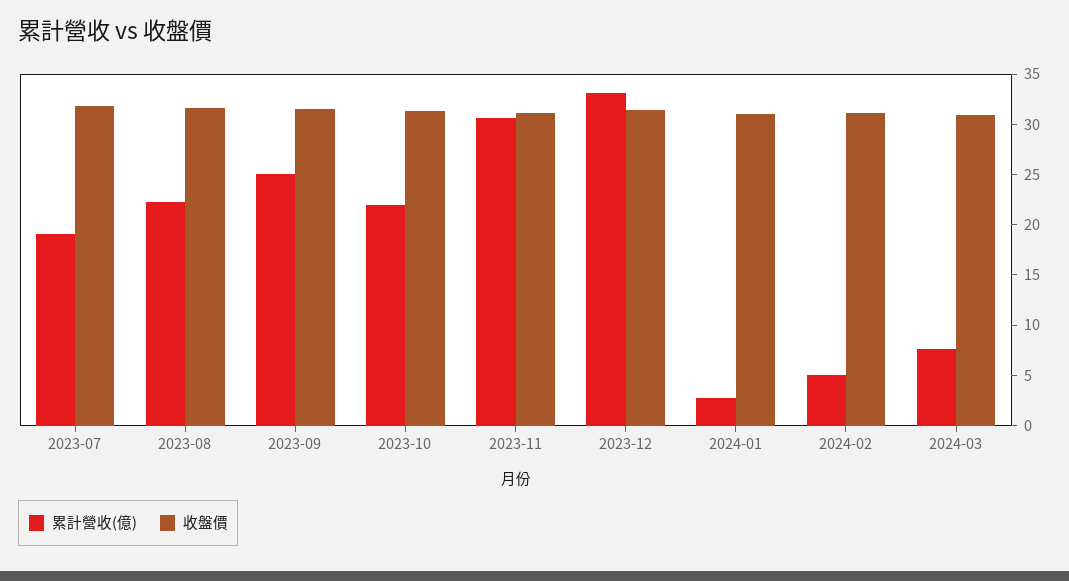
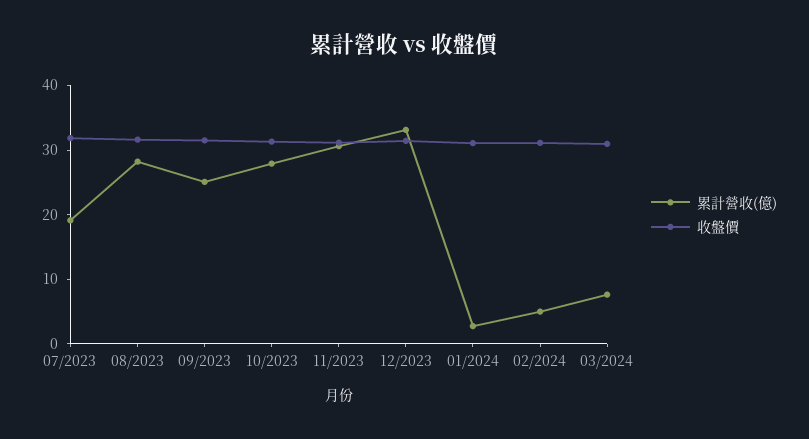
  {
    "累計營收(億)": {
      "2023-07": 19,
-     "2023-08": 22,
+     "2023-08": 28,
      "2023-09": 25,
-     "2023-10": 22,
+     "2023-10": 28,
      "2023-11": 31,
      "2023-12": 33,
      "2024-01": 3,
      "2024-02": 5,
      "2024-03": 8
    },
    "收盤價": {
      "2023-07": 32,
      "2023-08": 32,
      "2023-09": 32,
      "2023-10": 31,
      "2023-11": 31,
      "2023-12": 31,
      "2024-01": 31,
      "2024-02": 31,
      "2024-03": 31
    }
  }

